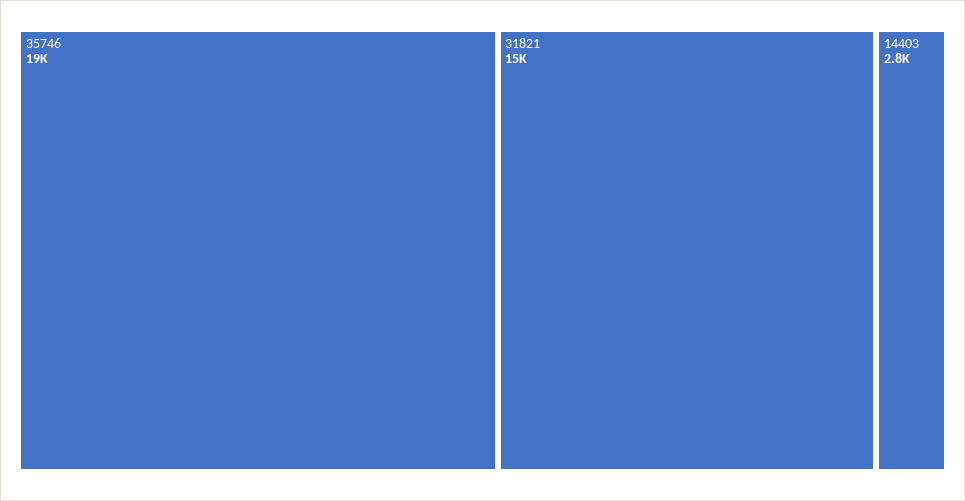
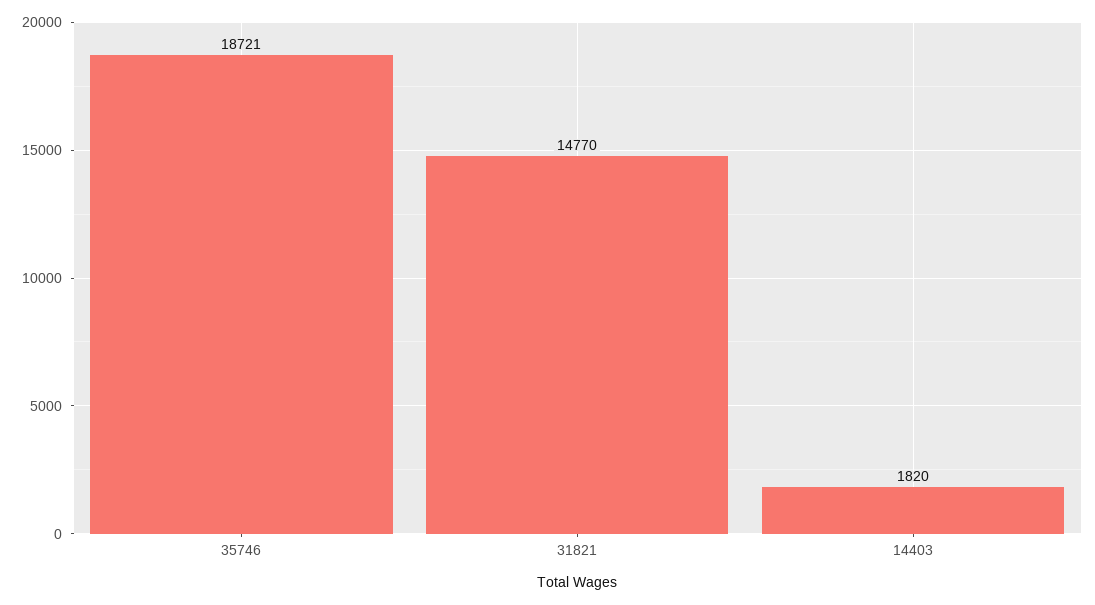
  {
    "35746": 18721,
    "31821": 14770,
-   "14403": 2800
+   "14403": 1820
  }

